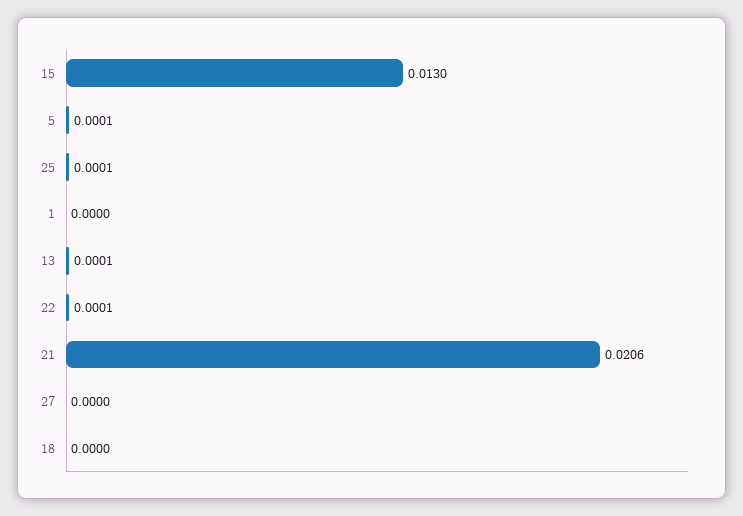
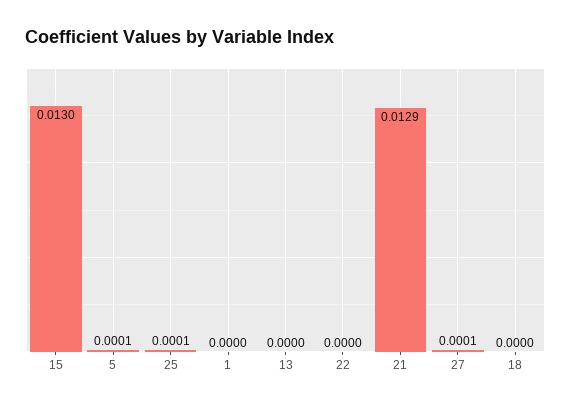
  {
    "15": 0.013,
    "5": 0.0001,
    "25": 0.0001,
    "1": 0,
-   "13": 0.0001,
+   "13": 0,
-   "22": 0.0001,
+   "22": 0,
-   "21": 0.0206,
+   "21": 0.0129,
-   "27": 0,
+   "27": 0.0001,
    "18": 0
  }

